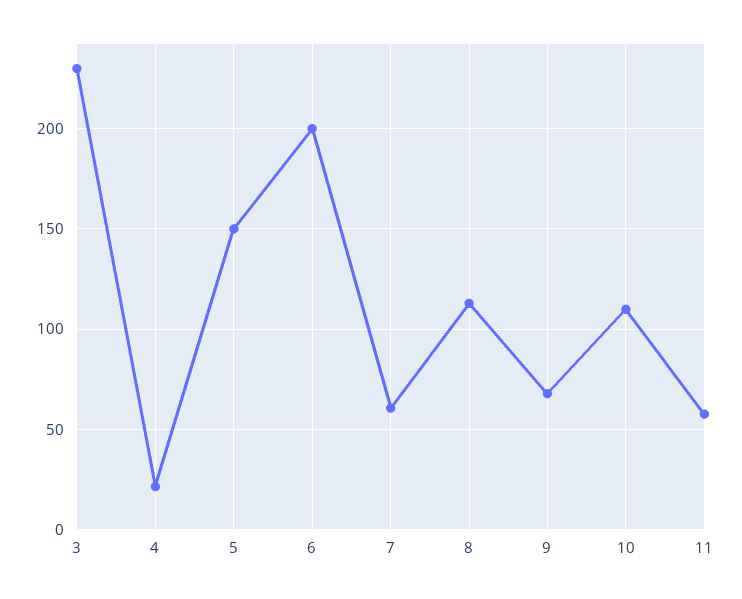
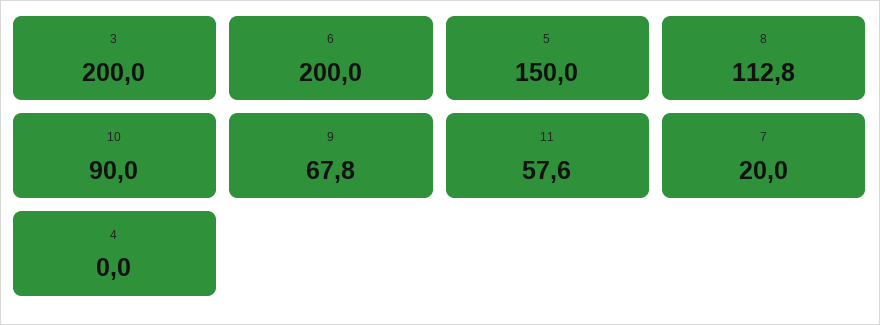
  {
-   "3": 230,
+   "3": 200,
-   "4": 20,
+   "4": 0,
    "5": 150,
    "6": 200,
-   "7": 60,
+   "7": 20,
    "8": 112.8,
    "9": 67.8,
-   "10": 110,
+   "10": 90,
    "11": 57.6
  }

